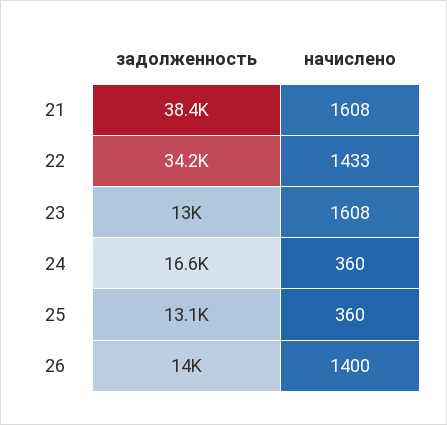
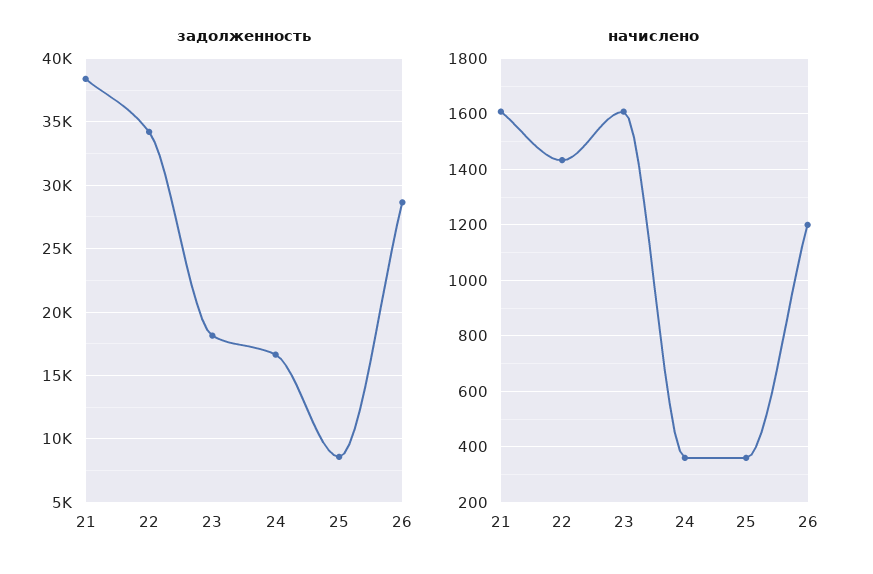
  {
    "задолженность": {
      "21": 38400,
      "22": 34200,
-     "23": 13000,
+     "23": 18000,
      "24": 16600,
-     "25": 13100,
+     "25": 8500,
-     "26": 14000
+     "26": 28500
    },
    "начислено": {
      "21": 1608,
      "22": 1433,
      "23": 1608,
      "24": 360,
      "25": 360,
-     "26": 1400
+     "26": 1200
    }
  }

